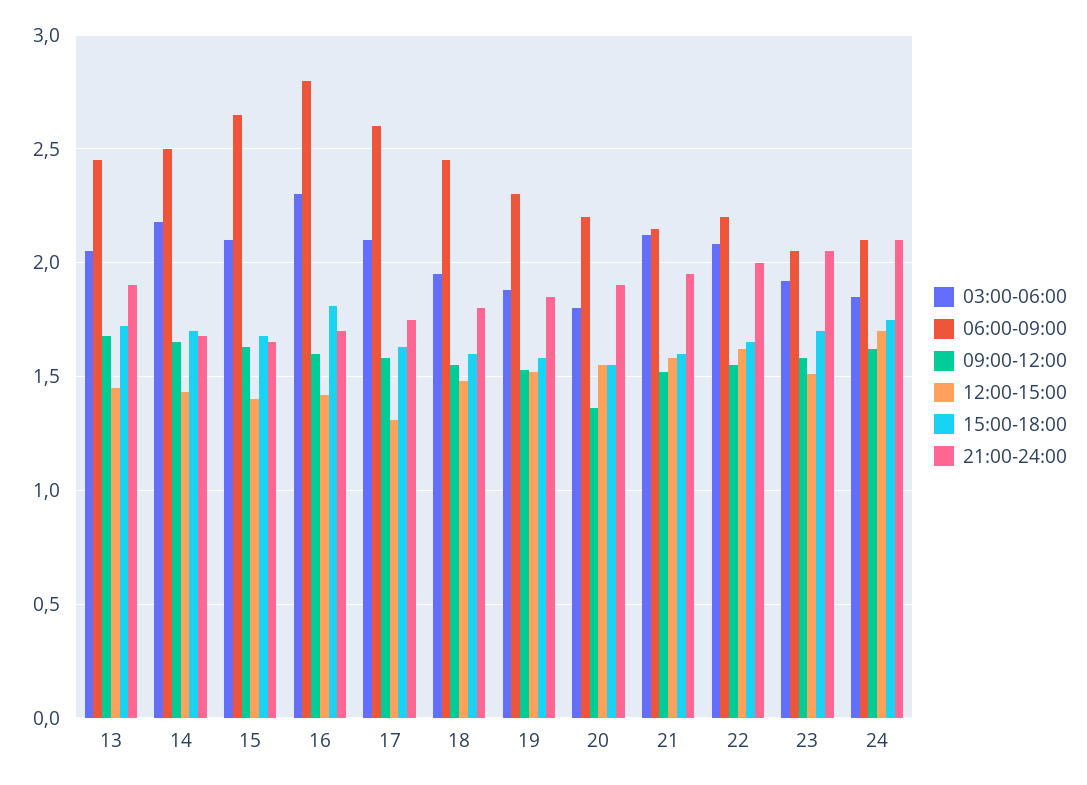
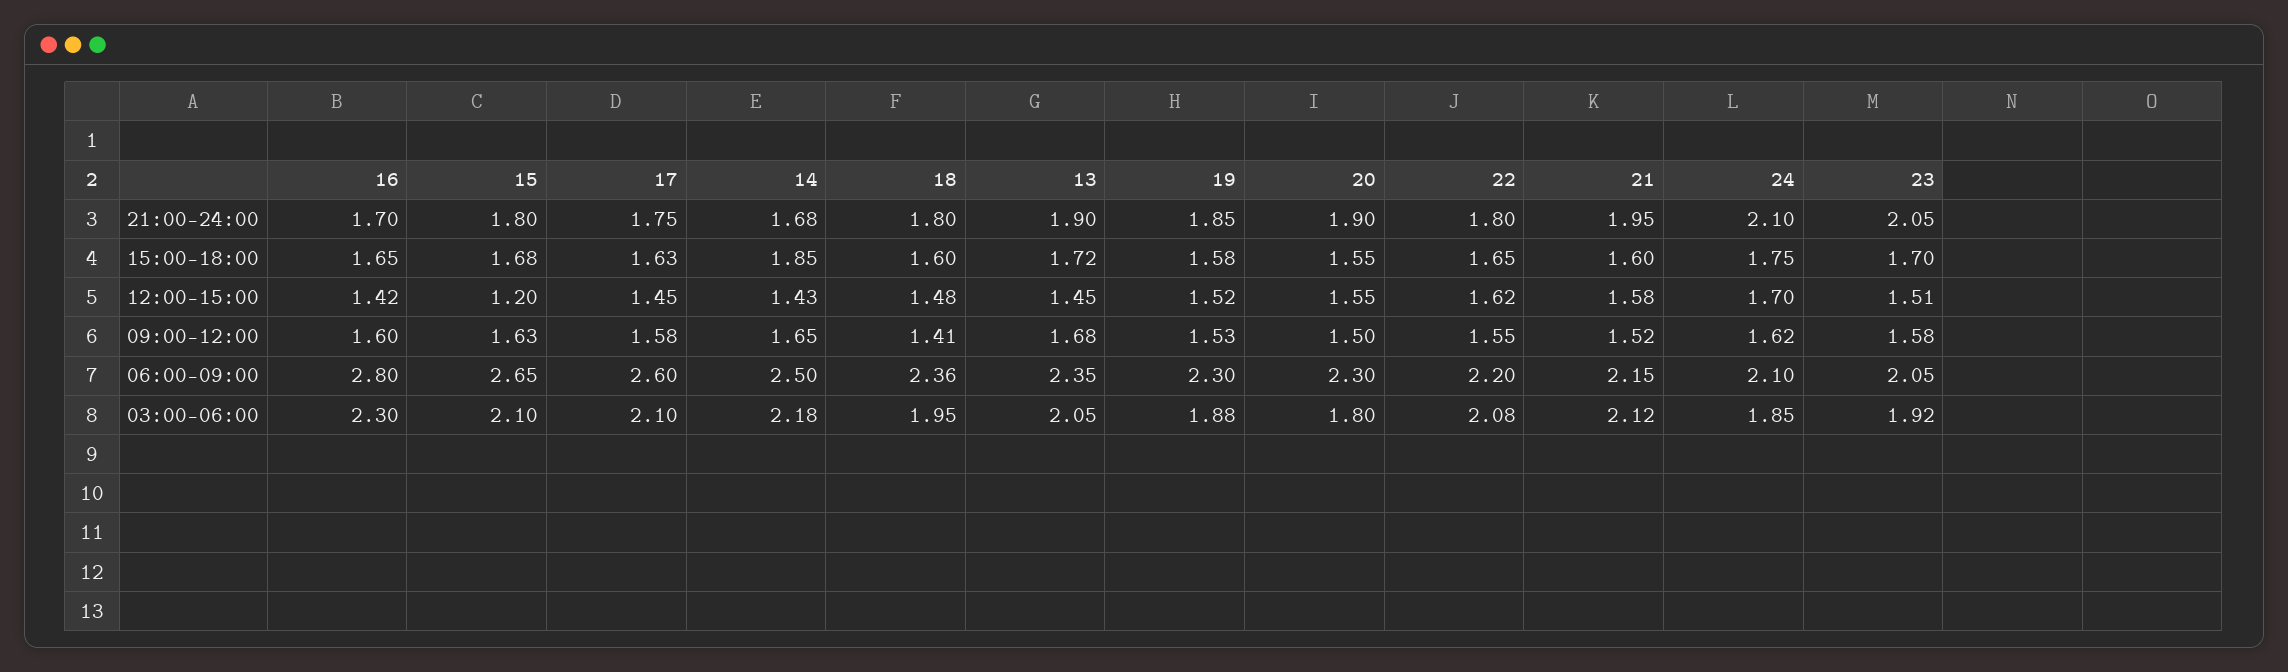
  {
    "03:00-06:00": {
      "13": 2.05,
      "14": 2.18,
      "15": 2.1,
      "16": 2.3,
      "17": 2.1,
      "18": 1.95,
      "19": 1.88,
      "20": 1.8,
      "21": 2.12,
      "22": 2.08,
      "23": 1.92,
      "24": 1.85
    },
    "06:00-09:00": {
-     "13": 2.45,
+     "13": 2.35,
      "14": 2.5,
      "15": 2.65,
      "16": 2.8,
      "17": 2.6,
-     "18": 2.45,
+     "18": 2.36,
      "19": 2.3,
-     "20": 2.2,
+     "20": 2.3,
      "21": 2.15,
      "22": 2.2,
      "23": 2.05,
      "24": 2.1
    },
    "09:00-12:00": {
      "13": 1.68,
      "14": 1.65,
      "15": 1.63,
      "16": 1.6,
      "17": 1.58,
-     "18": 1.55,
+     "18": 1.41,
      "19": 1.53,
-     "20": 1.35,
+     "20": 1.5,
      "21": 1.52,
      "22": 1.55,
      "23": 1.58,
      "24": 1.62
    },
    "12:00-15:00": {
      "13": 1.45,
      "14": 1.43,
-     "15": 1.4,
+     "15": 1.2,
      "16": 1.42,
-     "17": 1.3,
+     "17": 1.45,
      "18": 1.48,
      "19": 1.52,
      "20": 1.55,
      "21": 1.58,
      "22": 1.62,
      "23": 1.51,
      "24": 1.7
    },
    "15:00-18:00": {
      "13": 1.72,
-     "14": 1.7,
+     "14": 1.85,
      "15": 1.68,
-     "16": 1.8,
+     "16": 1.65,
      "17": 1.63,
      "18": 1.6,
      "19": 1.58,
      "20": 1.55,
      "21": 1.6,
      "22": 1.65,
      "23": 1.7,
      "24": 1.75
    },
    "21:00-24:00": {
      "13": 1.9,
      "14": 1.68,
-     "15": 1.65,
+     "15": 1.8,
      "16": 1.7,
      "17": 1.75,
      "18": 1.8,
      "19": 1.85,
      "20": 1.9,
      "21": 1.95,
-     "22": 2,
+     "22": 1.8,
      "23": 2.05,
      "24": 2.1
    }
  }

